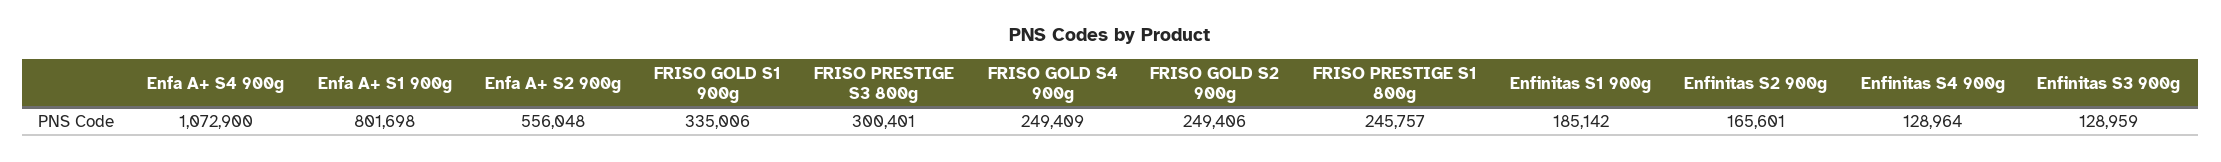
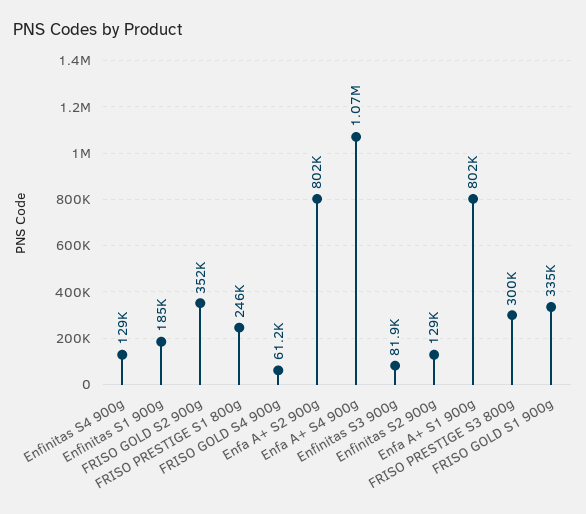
  {
    "Enfa A+ S4 900g": 1072900,
    "Enfa A+ S1 900g": 801698,
-   "Enfa A+ S2 900g": 556048,
+   "Enfa A+ S2 900g": 802000,
    "FRISO GOLD S1 900g": 335006,
    "FRISO PRESTIGE S3 800g": 300401,
-   "FRISO GOLD S4 900g": 249409,
+   "FRISO GOLD S4 900g": 61200,
-   "FRISO GOLD S2 900g": 249406,
+   "FRISO GOLD S2 900g": 352000,
    "FRISO PRESTIGE S1 800g": 245757,
    "Enfinitas S1 900g": 185142,
-   "Enfinitas S2 900g": 165601,
+   "Enfinitas S2 900g": 129000,
    "Enfinitas S4 900g": 128964,
-   "Enfinitas S3 900g": 128959
+   "Enfinitas S3 900g": 81900
  }

